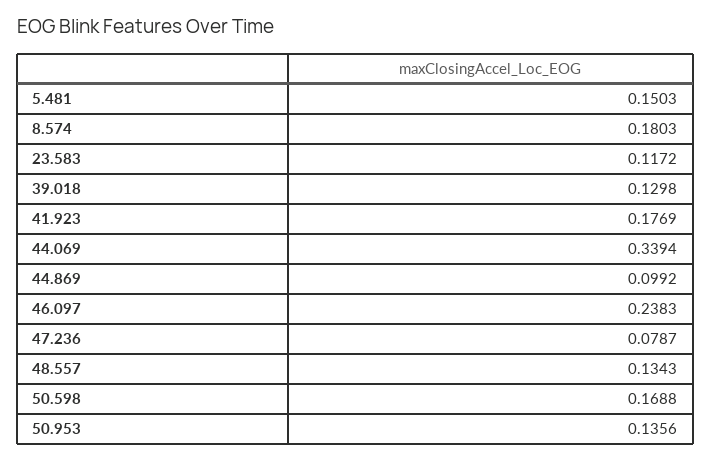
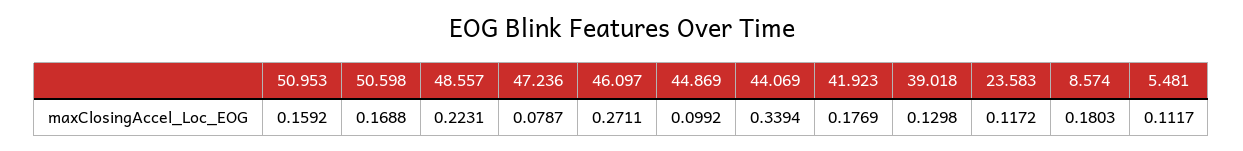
  {
-   "5.481": 0.1503,
+   "5.481": 0.1117,
    "8.574": 0.1803,
    "23.583": 0.1172,
    "39.018": 0.1298,
    "41.923": 0.1769,
    "44.069": 0.3394,
    "44.869": 0.0992,
-   "46.097": 0.2383,
+   "46.097": 0.2711,
    "47.236": 0.0787,
-   "48.557": 0.1343,
+   "48.557": 0.2231,
    "50.598": 0.1688,
-   "50.953": 0.1356
+   "50.953": 0.1592
  }

